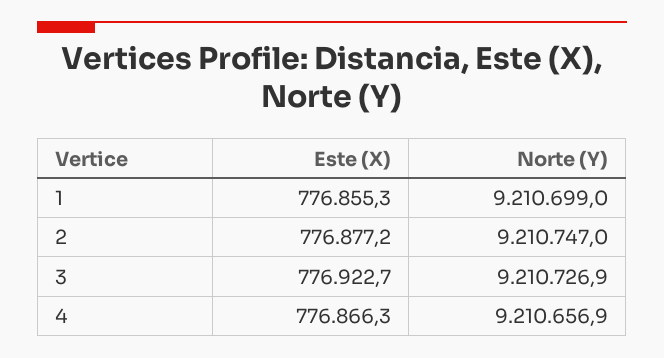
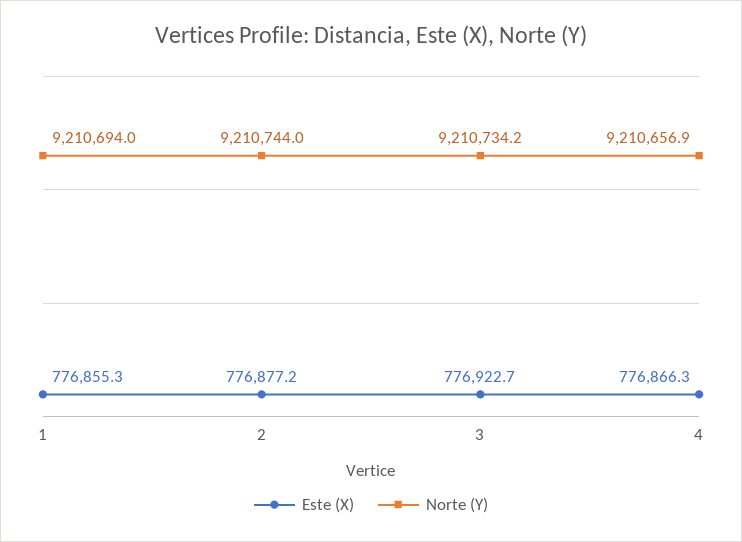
  {
    "Este (X)": {
      "1": 776855.3,
      "2": 776877.2,
      "3": 776922.7,
      "4": 776866.3
    },
    "Norte (Y)": {
-     "1": 9210699,
+     "1": 9210694,
-     "2": 9210747,
+     "2": 9210744,
-     "3": 9210726.9,
+     "3": 9210734.2,
      "4": 9210656.9
    }
  }

